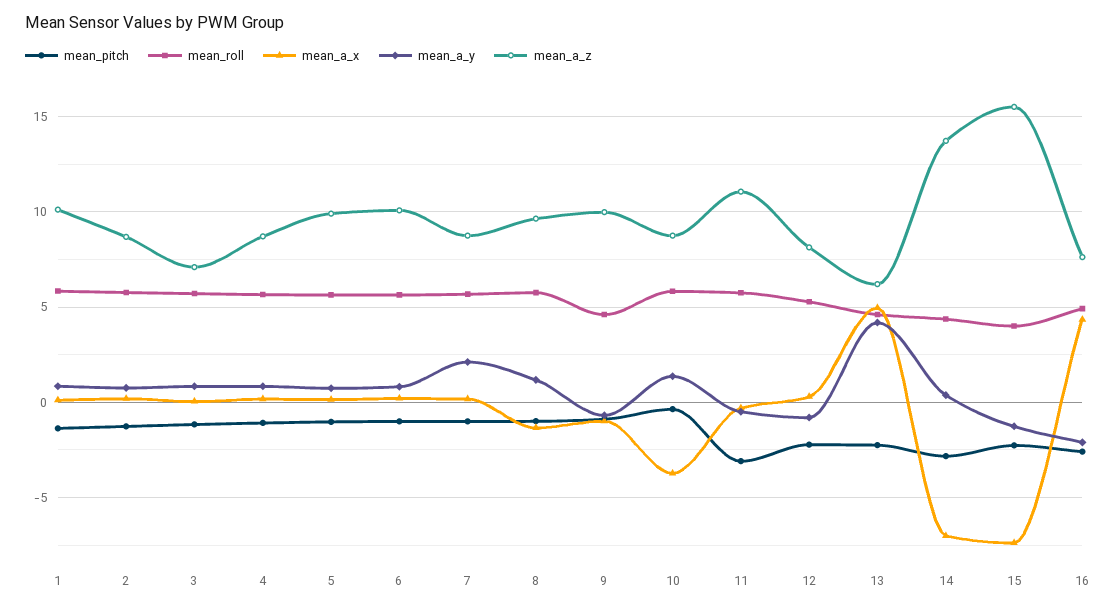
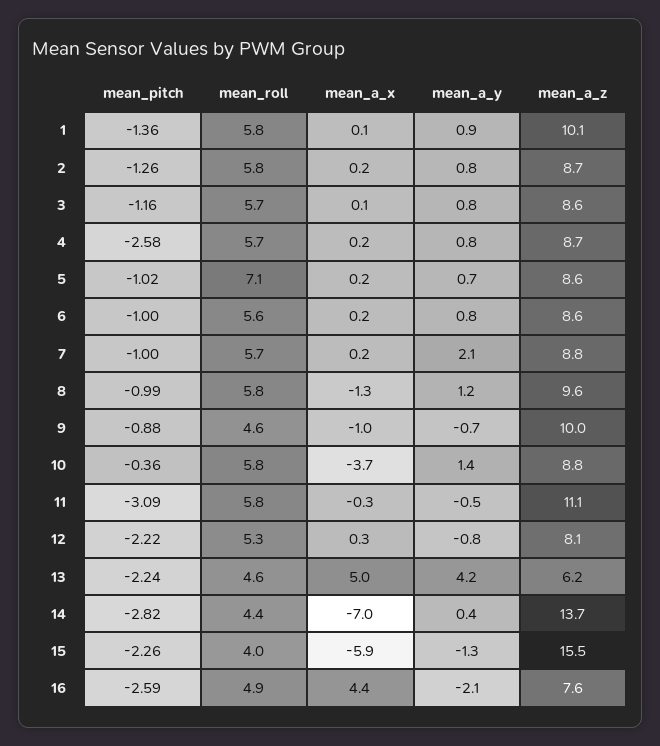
  {
    "mean_pitch": {
      "1": -1.36,
      "2": -1.26,
      "3": -1.16,
-     "4": -1,
+     "4": -2.58,
      "5": -1.02,
      "6": -1,
      "7": -1,
      "8": -0.99,
      "9": -0.88,
      "10": -0.36,
      "11": -3.09,
      "12": -2.22,
      "13": -2.24,
      "14": -2.82,
      "15": -2.26,
      "16": -2.59
    },
    "mean_roll": {
      "1": 5.8,
      "2": 5.8,
      "3": 5.7,
      "4": 5.7,
-     "5": 5.5,
+     "5": 7.1,
      "6": 5.6,
      "7": 5.7,
      "8": 5.8,
      "9": 4.6,
      "10": 5.8,
      "11": 5.8,
      "12": 5.3,
      "13": 4.6,
      "14": 4.4,
      "15": 4,
      "16": 4.9
    },
    "mean_a_x": {
      "1": 0.1,
      "2": 0.2,
      "3": 0.1,
      "4": 0.2,
      "5": 0.2,
      "6": 0.2,
      "7": 0.2,
      "8": -1.3,
      "9": -1,
      "10": -3.7,
      "11": -0.3,
      "12": 0.3,
      "13": 5,
      "14": -7,
-     "15": -7.5,
+     "15": -5.9,
      "16": 4.4
    },
    "mean_a_y": {
      "1": 0.9,
      "2": 0.8,
      "3": 0.8,
      "4": 0.8,
      "5": 0.7,
      "6": 0.8,
      "7": 2.1,
      "8": 1.2,
      "9": -0.7,
      "10": 1.4,
      "11": -0.5,
      "12": -0.8,
      "13": 4.2,
      "14": 0.4,
      "15": -1.3,
      "16": -2.1
    },
    "mean_a_z": {
      "1": 10.1,
      "2": 8.7,
-     "3": 7,
+     "3": 8.6,
      "4": 8.7,
-     "5": 10,
+     "5": 8.6,
-     "6": 10,
+     "6": 8.6,
      "7": 8.8,
      "8": 9.6,
      "9": 10,
      "10": 8.8,
      "11": 11.1,
      "12": 8.1,
      "13": 6.2,
      "14": 13.7,
      "15": 15.5,
      "16": 7.6
    }
  }

